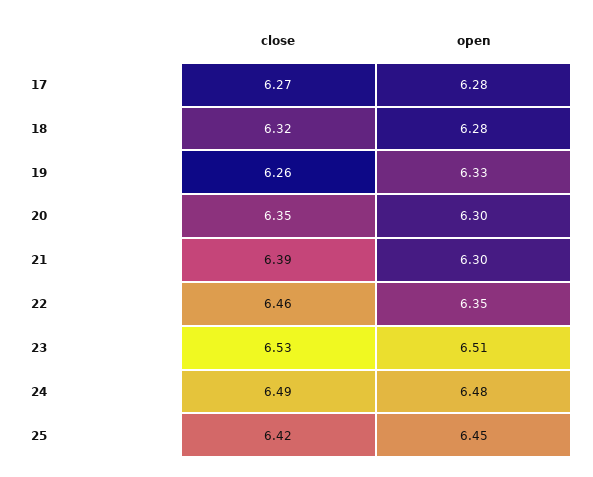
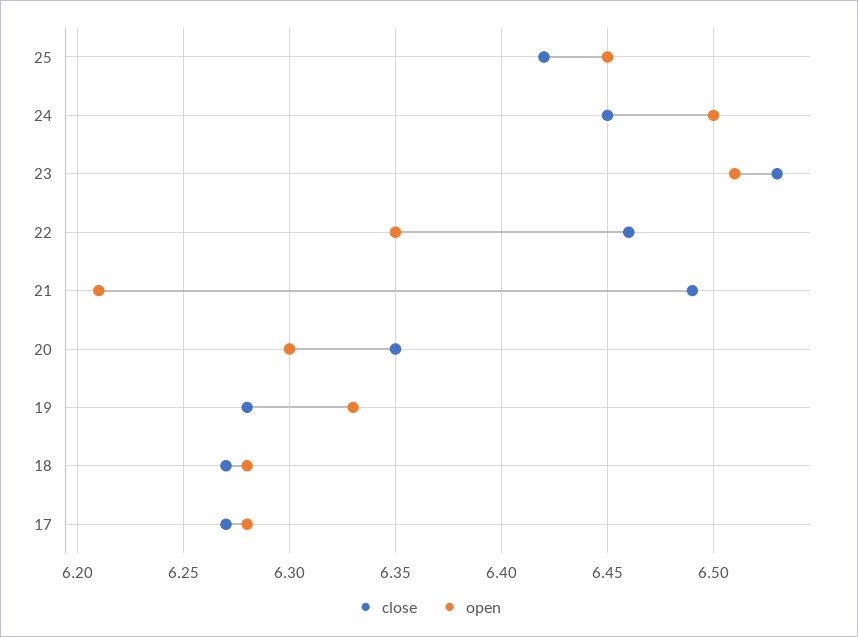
  {
    "close": {
      "17": 6.27,
-     "18": 6.32,
+     "18": 6.27,
-     "19": 6.26,
+     "19": 6.28,
      "20": 6.35,
-     "21": 6.39,
+     "21": 6.49,
      "22": 6.46,
      "23": 6.53,
-     "24": 6.49,
+     "24": 6.45,
      "25": 6.42
    },
    "open": {
      "17": 6.28,
      "18": 6.28,
      "19": 6.33,
      "20": 6.3,
-     "21": 6.3,
+     "21": 6.21,
      "22": 6.35,
      "23": 6.51,
-     "24": 6.48,
+     "24": 6.5,
      "25": 6.45
    }
  }

